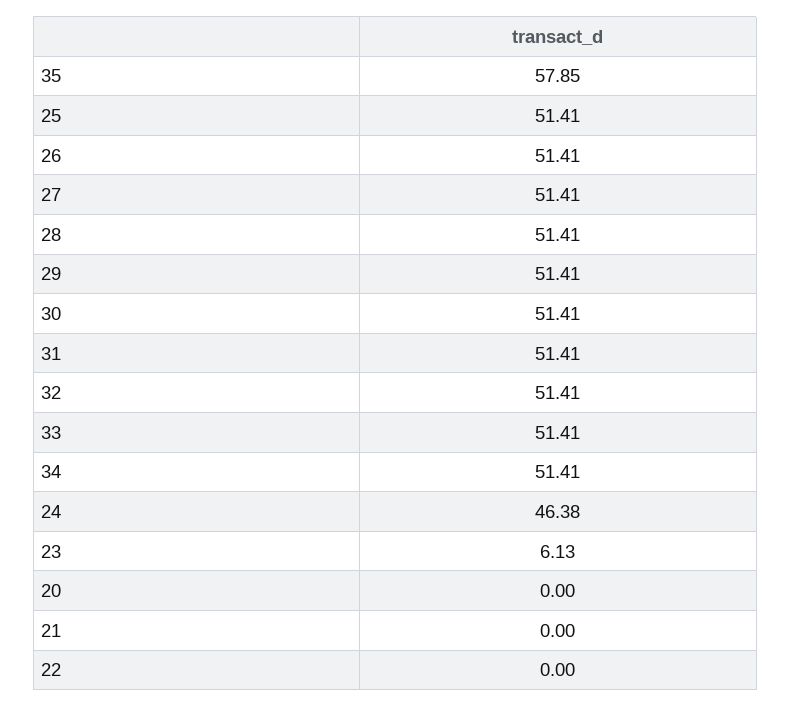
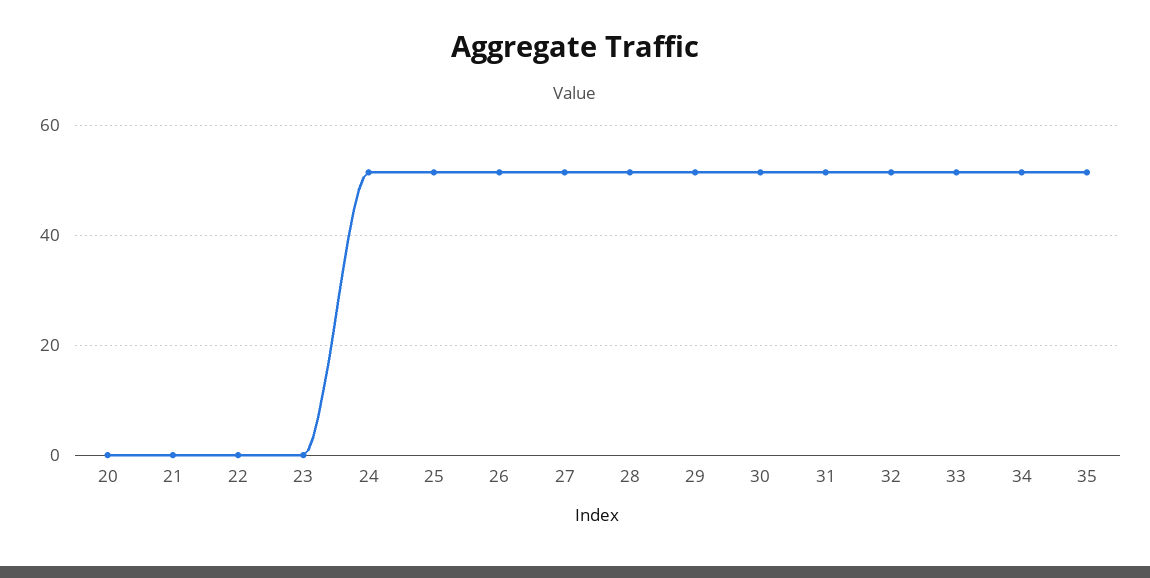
  {
-   "35": 57.85,
+   "35": 52,
    "25": 51.41,
    "26": 51.41,
    "27": 51.41,
    "28": 51.41,
    "29": 51.41,
    "30": 51.41,
    "31": 51.41,
    "32": 51.41,
    "33": 51.41,
    "34": 51.41,
-   "24": 46.38,
+   "24": 52,
-   "23": 6.13,
+   "23": 0,
    "20": 0,
    "21": 0,
    "22": 0
  }

